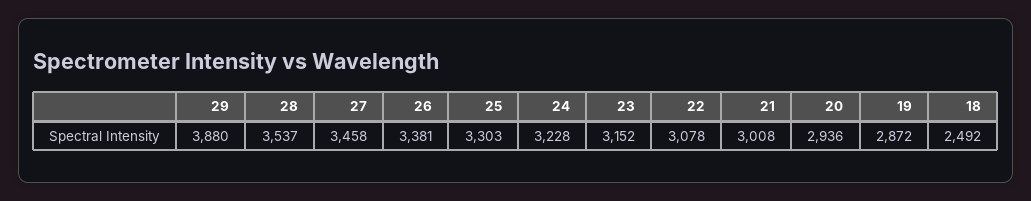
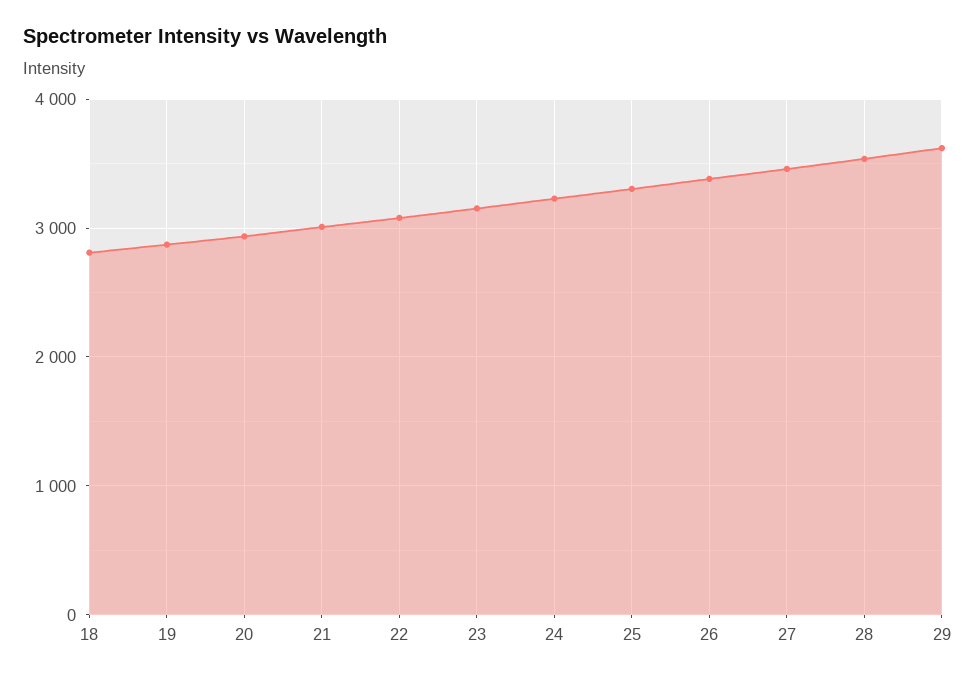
  {
-   "29": 3880,
+   "29": 3600,
    "28": 3537,
    "27": 3458,
    "26": 3381,
    "25": 3303,
    "24": 3228,
    "23": 3152,
    "22": 3078,
    "21": 3008,
    "20": 2936,
    "19": 2872,
-   "18": 2492
+   "18": 2800
  }

